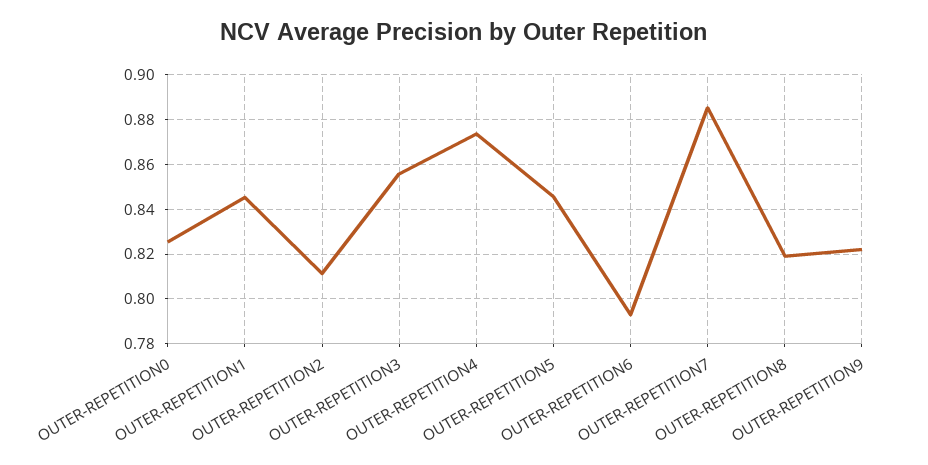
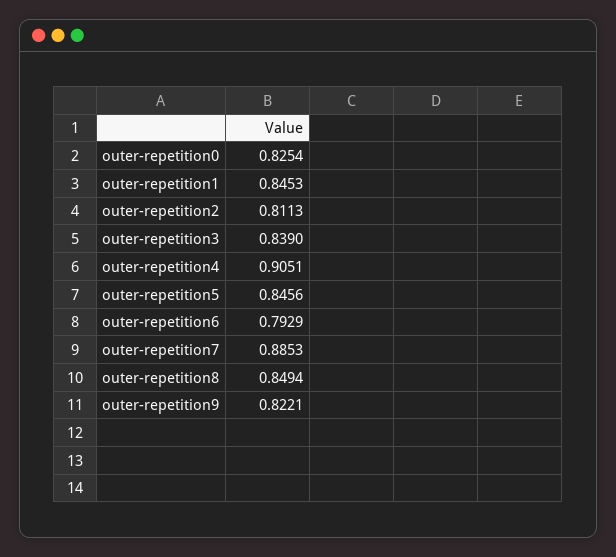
  {
    "OUTER-REPETITION0": 0.8254,
    "OUTER-REPETITION1": 0.8453,
    "OUTER-REPETITION2": 0.8113,
-   "OUTER-REPETITION3": 0.855,
+   "OUTER-REPETITION3": 0.839,
-   "OUTER-REPETITION4": 0.875,
+   "OUTER-REPETITION4": 0.9051,
    "OUTER-REPETITION5": 0.8456,
    "OUTER-REPETITION6": 0.7929,
    "OUTER-REPETITION7": 0.8853,
-   "OUTER-REPETITION8": 0.82,
+   "OUTER-REPETITION8": 0.8494,
    "OUTER-REPETITION9": 0.8221
  }

